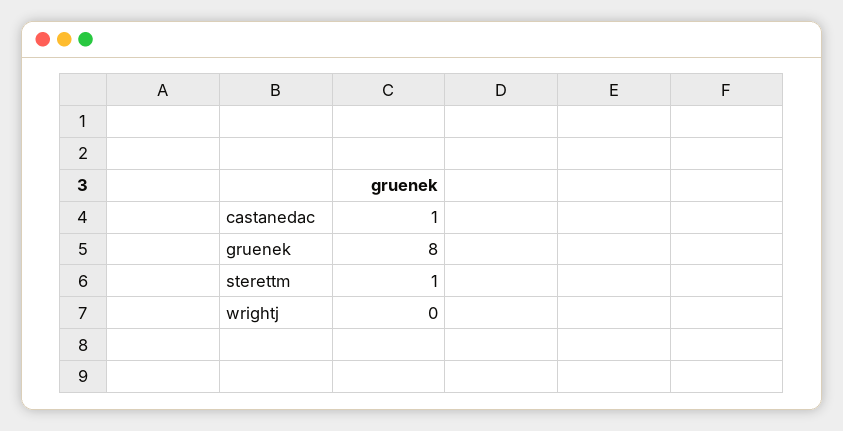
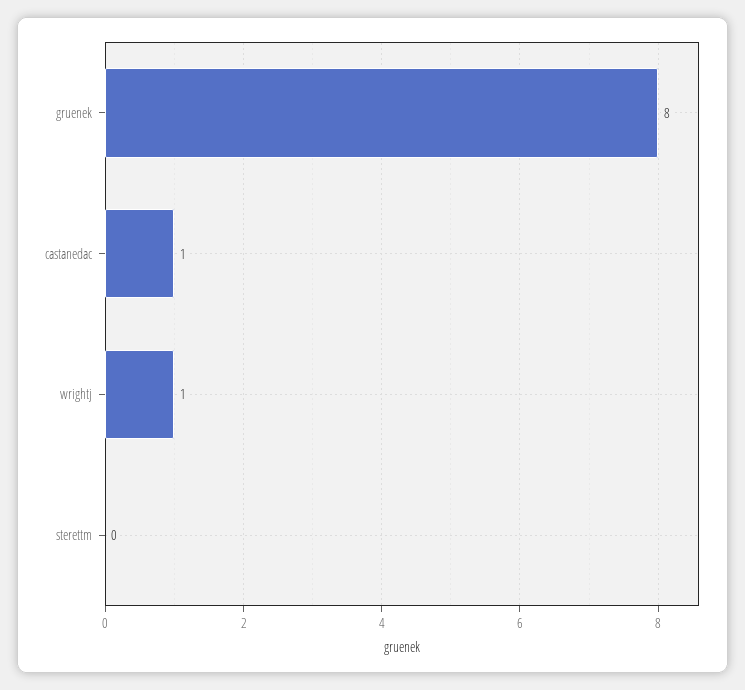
  {
    "castanedac": 1,
    "gruenek": 8,
-   "sterettm": 1,
+   "sterettm": 0,
-   "wrightj": 0
+   "wrightj": 1
  }

